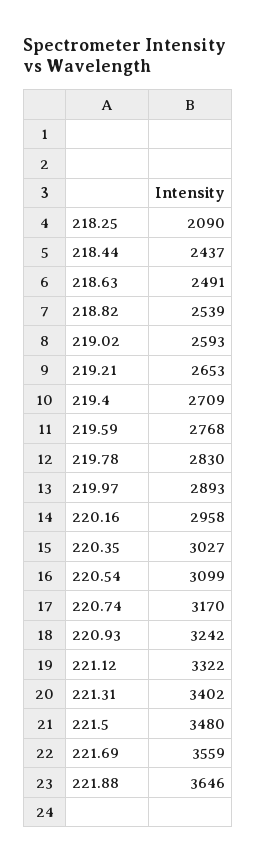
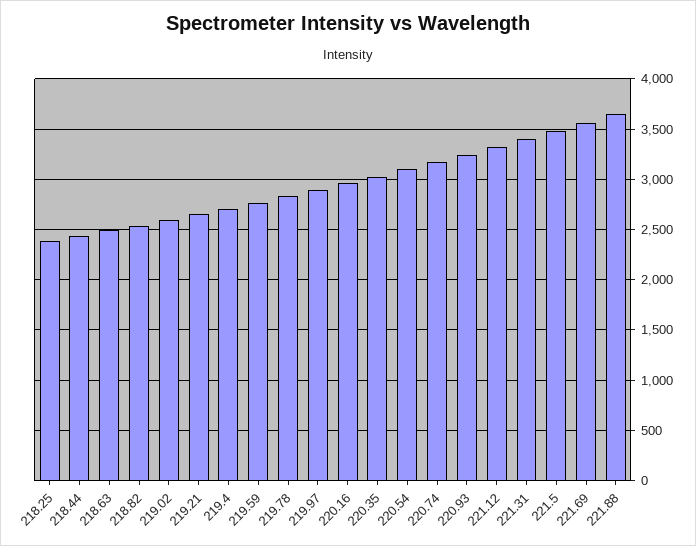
  {
-   "218.25": 2090,
+   "218.25": 2400,
    "218.44": 2437,
    "218.63": 2491,
    "218.82": 2539,
    "219.02": 2593,
    "219.21": 2653,
    "219.4": 2709,
    "219.59": 2768,
    "219.78": 2830,
    "219.97": 2893,
    "220.16": 2958,
    "220.35": 3027,
    "220.54": 3099,
    "220.74": 3170,
    "220.93": 3242,
    "221.12": 3322,
    "221.31": 3402,
    "221.5": 3480,
    "221.69": 3559,
    "221.88": 3646
  }

